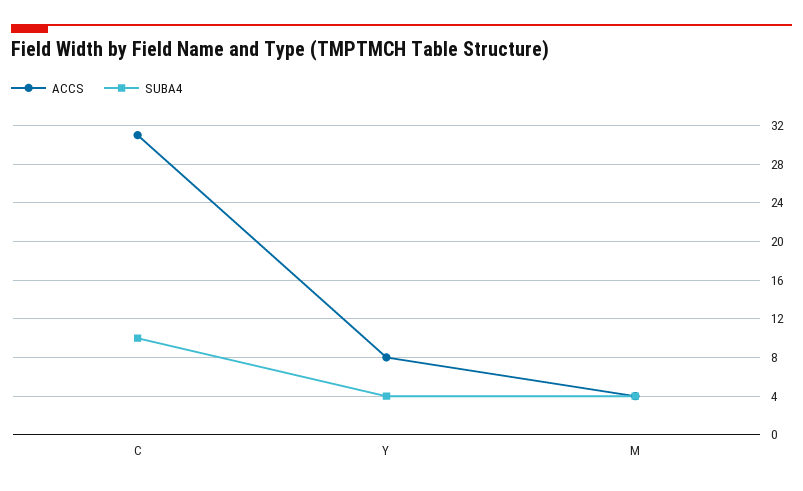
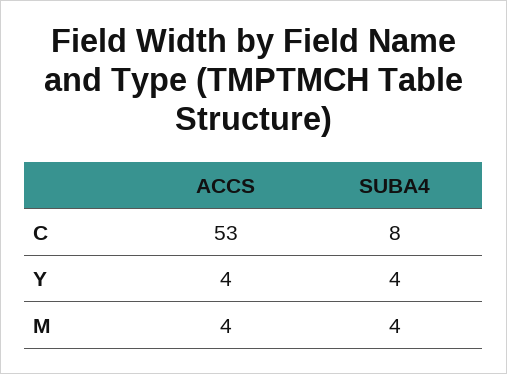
  {
    "ACCS": {
-     "C": 31,
+     "C": 53,
-     "Y": 8,
+     "Y": 4,
      "M": 4
    },
    "SUBA4": {
-     "C": 10,
+     "C": 8,
      "Y": 4,
      "M": 4
    }
  }

